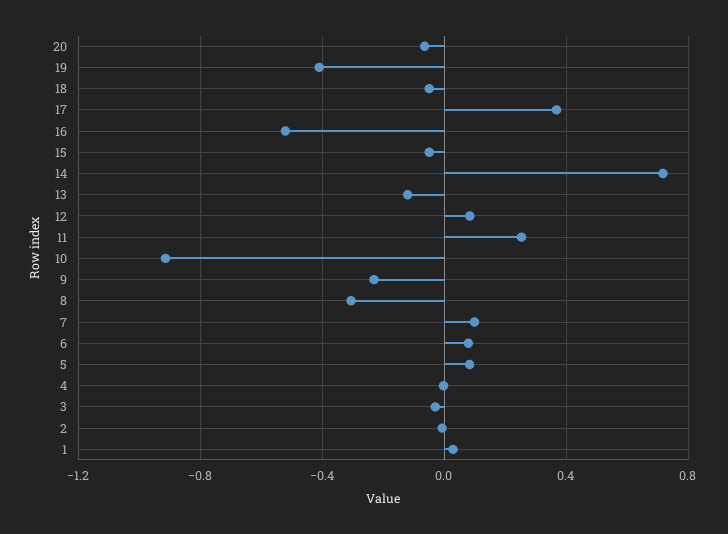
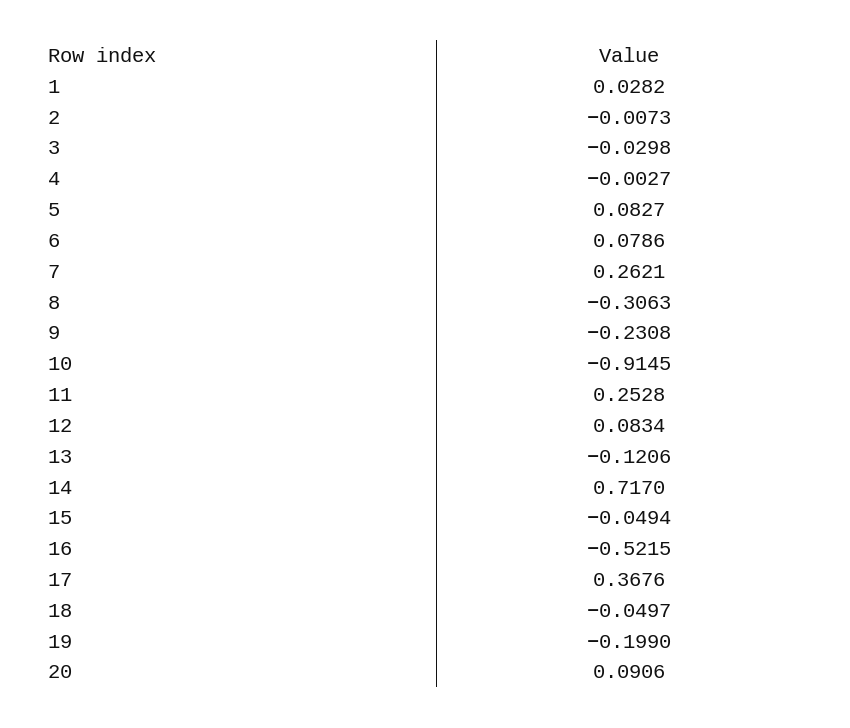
  {
-   "20": -0.05,
+   "20": 0.0906,
-   "19": -0.4,
+   "19": -0.199,
    "18": -0.0497,
    "17": 0.3676,
    "16": -0.5215,
    "15": -0.0494,
    "14": 0.717,
    "13": -0.1206,
    "12": 0.0834,
    "11": 0.2528,
    "10": -0.9145,
    "9": -0.2308,
    "8": -0.3063,
-   "7": 0.1,
+   "7": 0.2621,
    "6": 0.0786,
    "5": 0.0827,
    "4": -0.0027,
    "3": -0.0298,
    "2": -0.0073,
    "1": 0.0282
  }

